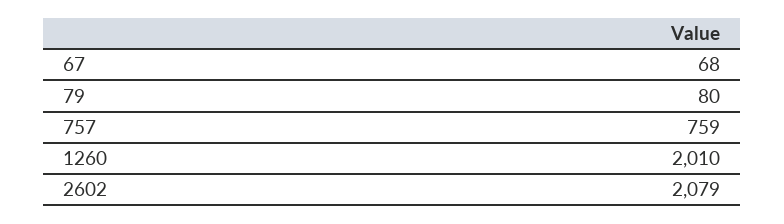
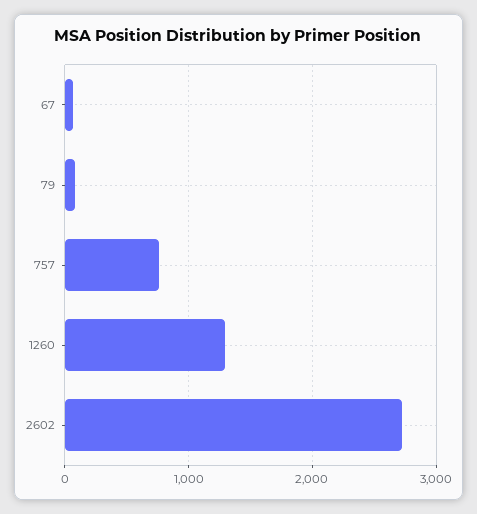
  {
    "67": 68,
    "79": 80,
    "757": 759,
-   "1260": 2010,
+   "1260": 1300,
-   "2602": 2079
+   "2602": 2700
  }

